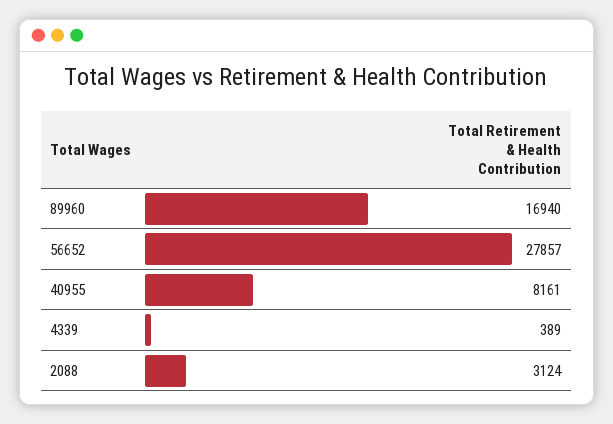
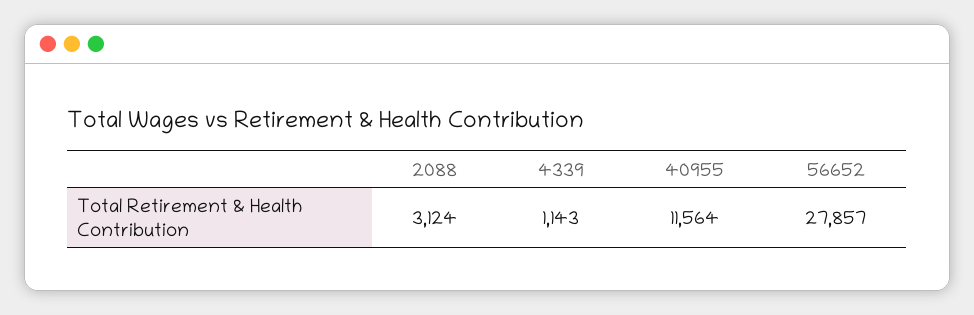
  {
-   "89960": 16940,
    "56652": 27857,
-   "40955": 8161,
+   "40955": 11564,
-   "4339": 389,
+   "4339": 1143,
    "2088": 3124
  }

